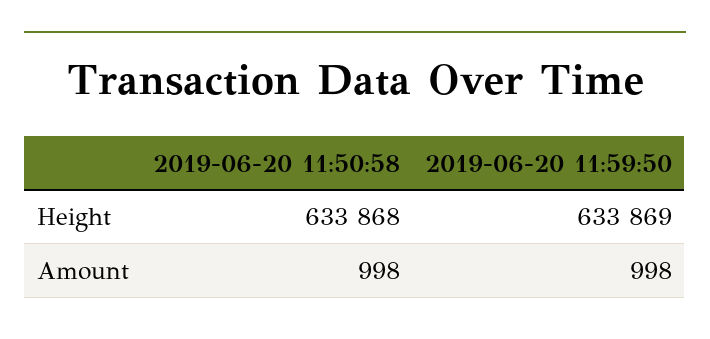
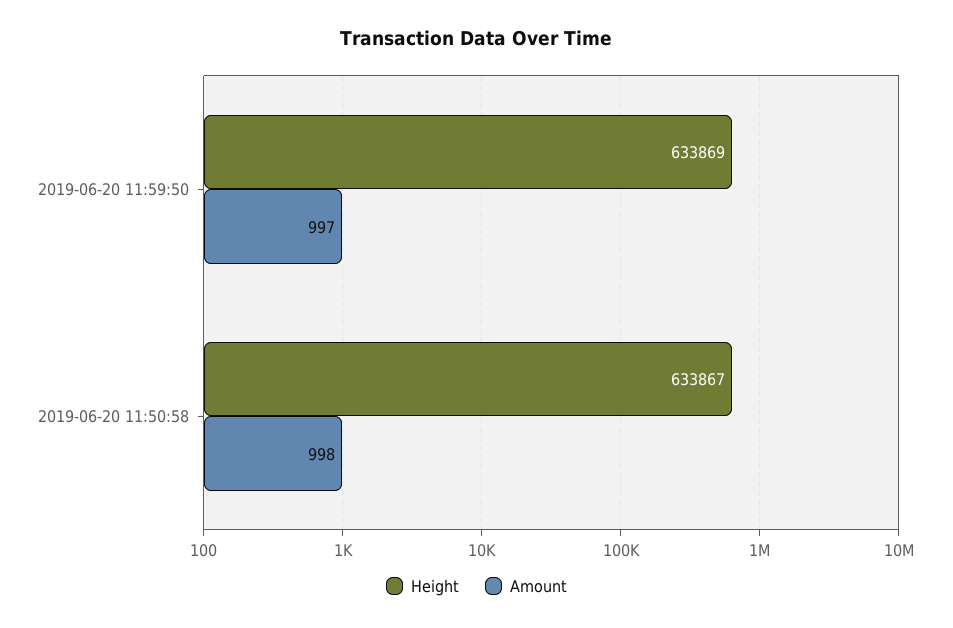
  {
    "Height": {
-     "2019-06-20 11:50:58": 633868,
+     "2019-06-20 11:50:58": 633867,
      "2019-06-20 11:59:50": 633869
    },
    "Amount": {
      "2019-06-20 11:50:58": 998,
-     "2019-06-20 11:59:50": 998
+     "2019-06-20 11:59:50": 997
    }
  }

